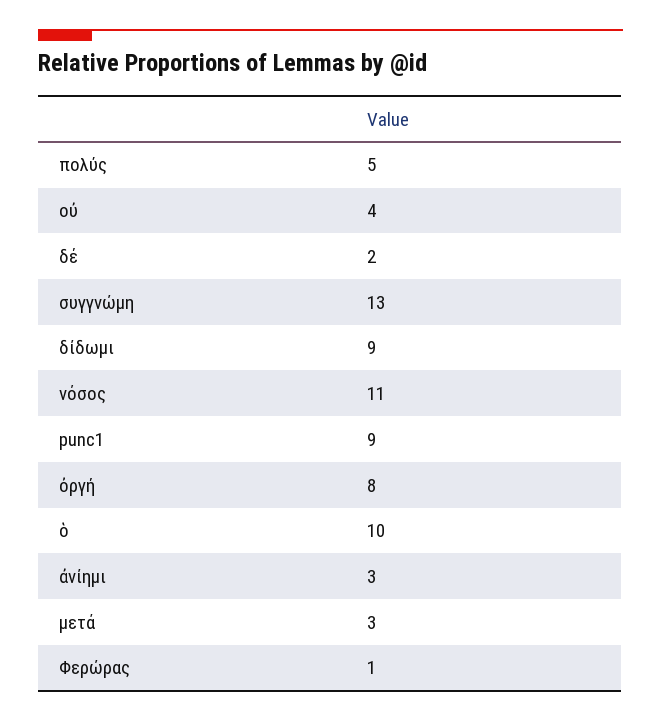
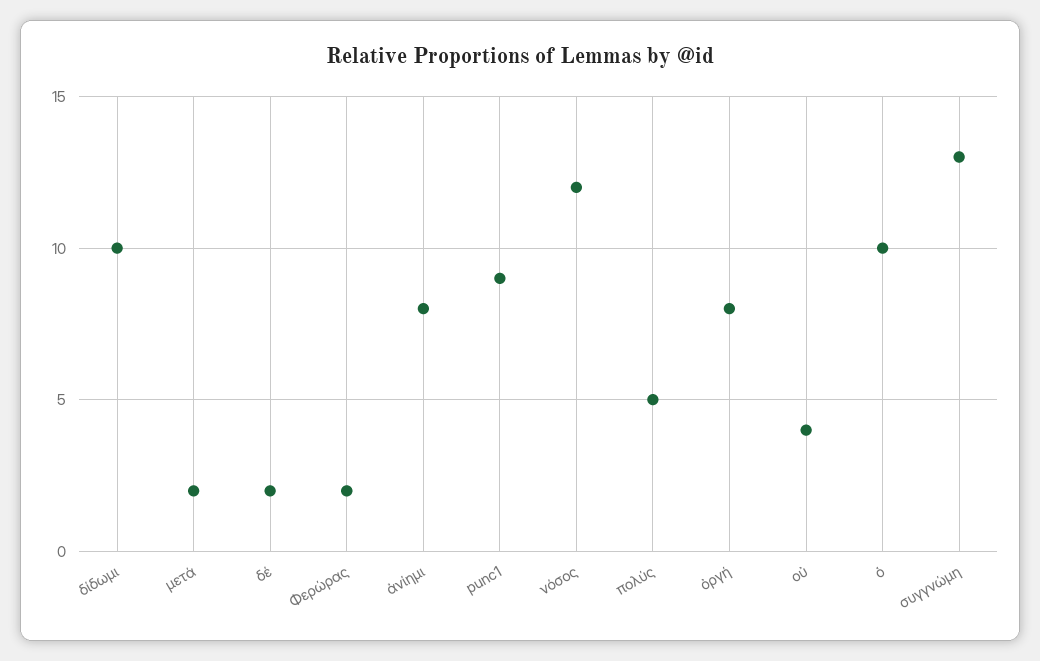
  {
    "πολύς": 5,
    "οὐ": 4,
    "δέ": 2,
    "συγγνώμη": 13,
-   "δίδωμι": 9,
+   "δίδωμι": 10,
-   "νόσος": 11,
+   "νόσος": 12,
    "punc1": 9,
    "ὀργή": 8,
    "ὁ": 10,
-   "ἀνίημι": 3,
+   "ἀνίημι": 8,
-   "μετά": 3,
+   "μετά": 2,
-   "Φερώρας": 1
+   "Φερώρας": 2
  }

